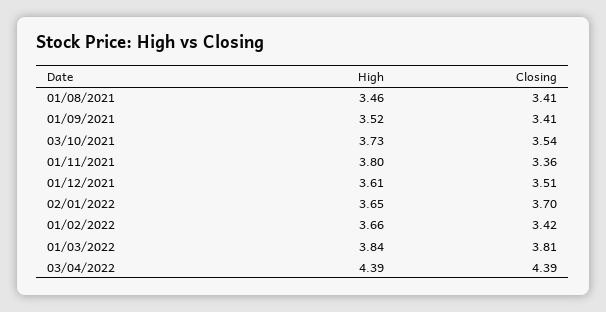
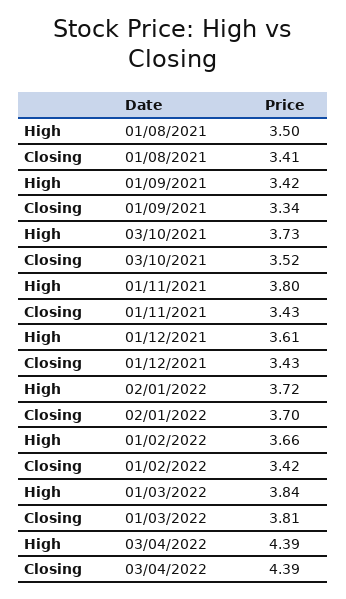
  {
    "High": {
-     "01/08/2021": 3.46,
+     "01/08/2021": 3.5,
-     "01/09/2021": 3.52,
+     "01/09/2021": 3.42,
      "03/10/2021": 3.73,
      "01/11/2021": 3.8,
      "01/12/2021": 3.61,
-     "02/01/2022": 3.65,
+     "02/01/2022": 3.72,
      "01/02/2022": 3.66,
      "01/03/2022": 3.84,
      "03/04/2022": 4.39
    },
    "Closing": {
      "01/08/2021": 3.41,
-     "01/09/2021": 3.41,
+     "01/09/2021": 3.34,
-     "03/10/2021": 3.54,
+     "03/10/2021": 3.52,
-     "01/11/2021": 3.36,
+     "01/11/2021": 3.43,
-     "01/12/2021": 3.51,
+     "01/12/2021": 3.43,
      "02/01/2022": 3.7,
      "01/02/2022": 3.42,
      "01/03/2022": 3.81,
      "03/04/2022": 4.39
    }
  }

